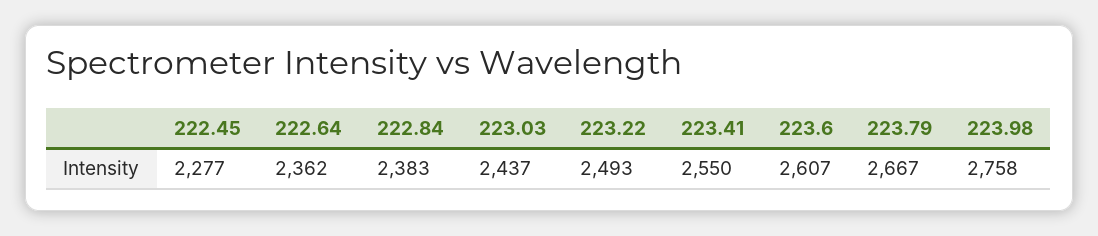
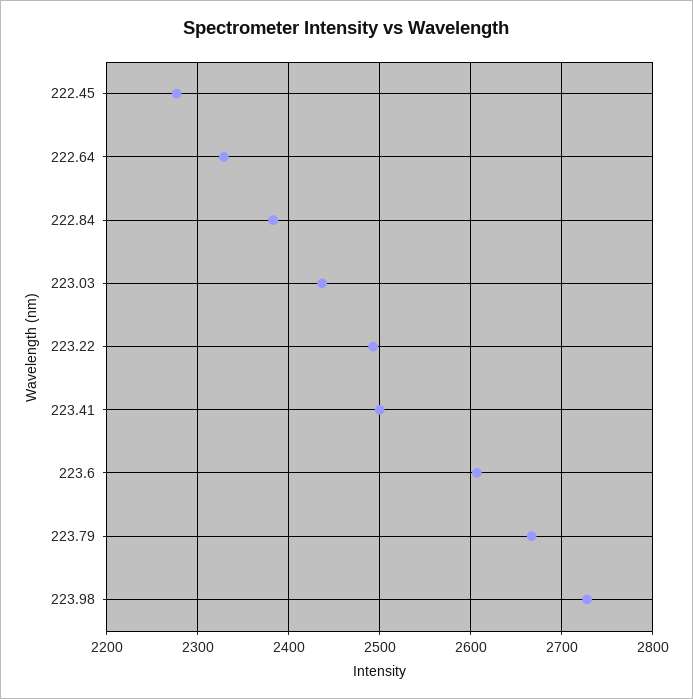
  {
    "222.45": 2277,
-   "222.64": 2362,
+   "222.64": 2330,
    "222.84": 2383,
    "223.03": 2437,
    "223.22": 2493,
-   "223.41": 2550,
+   "223.41": 2500,
    "223.6": 2607,
    "223.79": 2667,
-   "223.98": 2758
+   "223.98": 2730
  }

